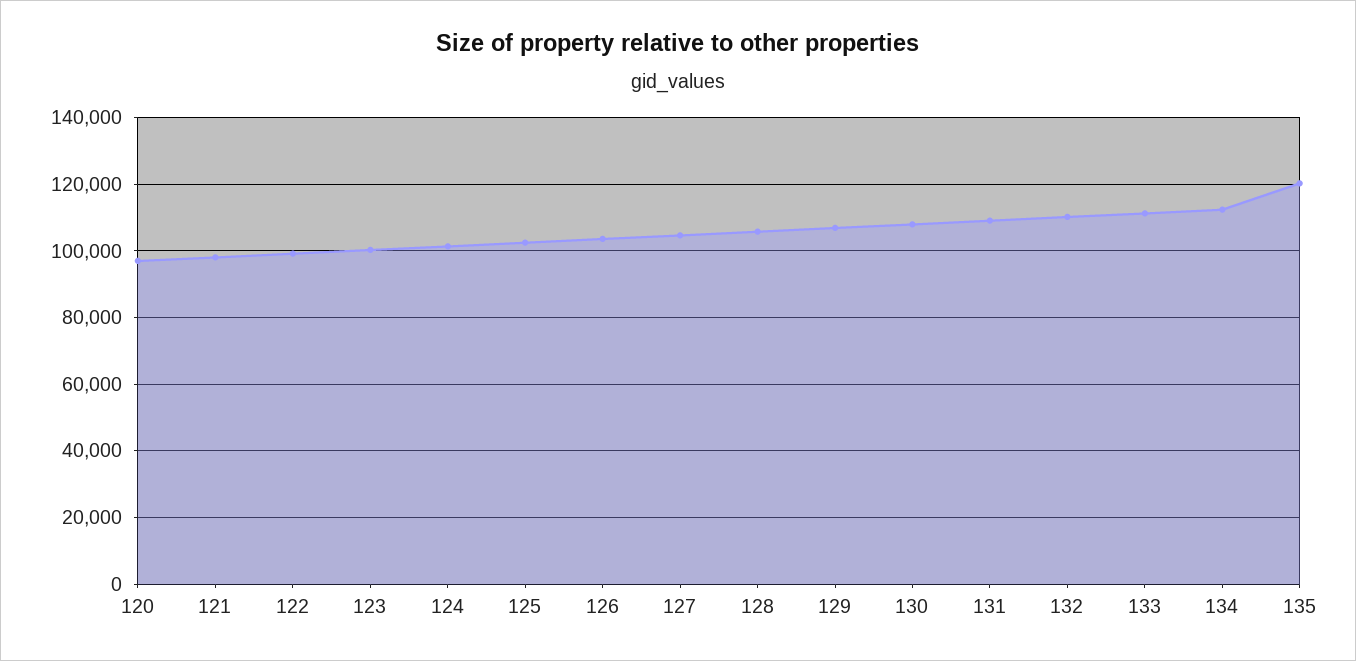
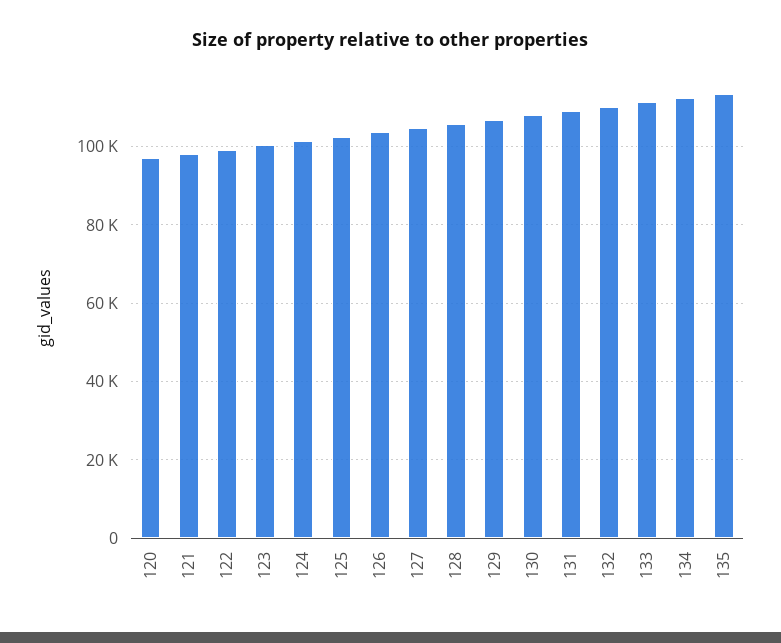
  {
    "120": 98000,
    "121": 98000,
    "122": 100000,
    "123": 100000,
    "124": 102000,
    "125": 102000,
    "126": 104000,
    "127": 104000,
    "128": 106000,
    "129": 106000,
    "130": 108000,
    "131": 110000,
    "132": 110000,
    "133": 112000,
    "134": 112000,
-   "135": 120000
+   "135": 114000
  }

